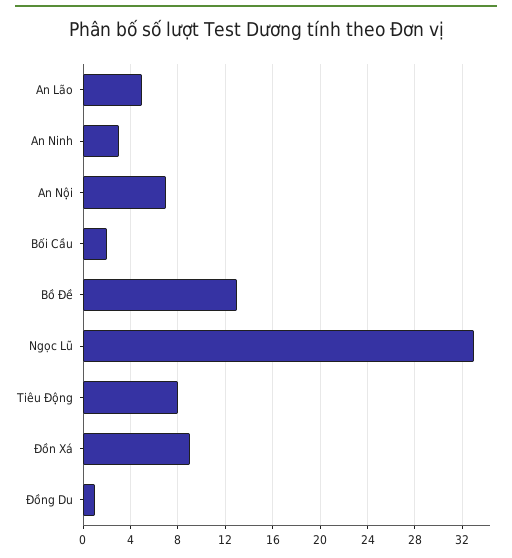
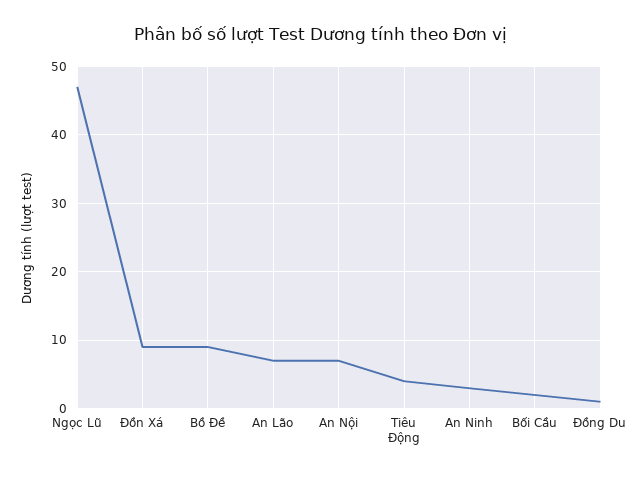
  {
-   "An Lão": 5,
+   "An Lão": 7,
    "An Ninh": 3,
    "An Nội": 7,
    "Bối Cầu": 2,
-   "Bồ Đề": 13,
+   "Bồ Đề": 9,
-   "Ngọc Lũ": 33,
+   "Ngọc Lũ": 47,
-   "Tiêu Động": 8,
+   "Tiêu Động": 4,
    "Đồn Xá": 9,
    "Đồng Du": 1
  }

